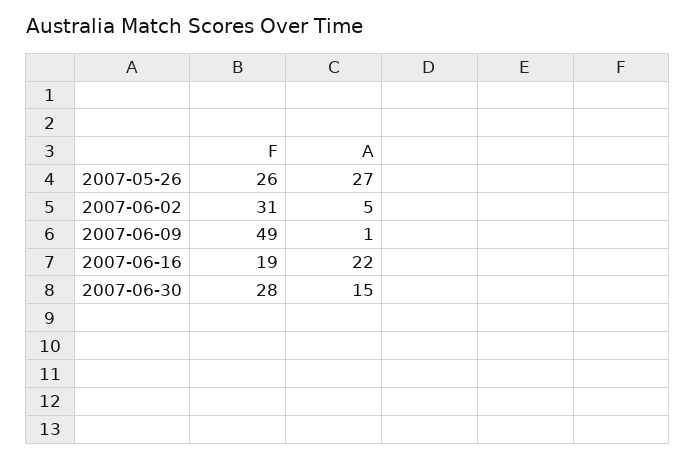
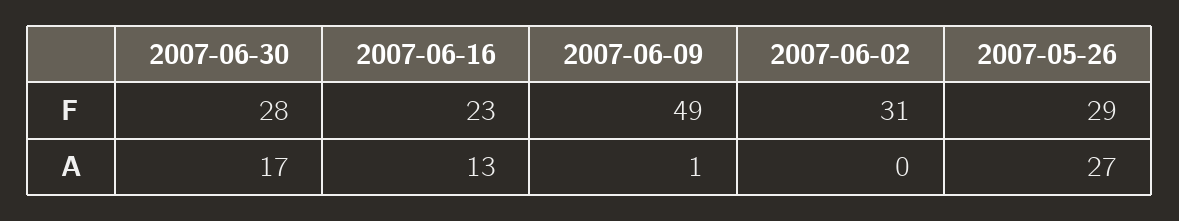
  {
    "F": {
-     "2007-05-26": 26,
+     "2007-05-26": 29,
      "2007-06-02": 31,
      "2007-06-09": 49,
-     "2007-06-16": 19,
+     "2007-06-16": 23,
      "2007-06-30": 28
    },
    "A": {
      "2007-05-26": 27,
-     "2007-06-02": 5,
+     "2007-06-02": 0,
      "2007-06-09": 1,
-     "2007-06-16": 22,
+     "2007-06-16": 13,
-     "2007-06-30": 15
+     "2007-06-30": 17
    }
  }

